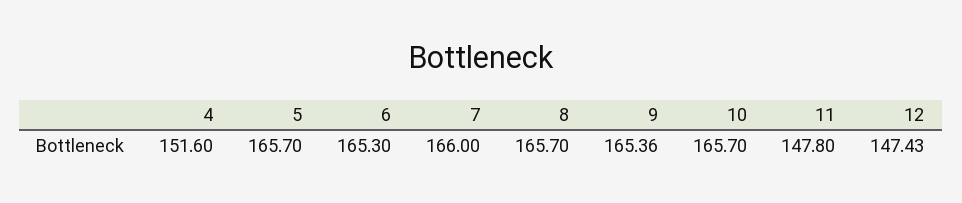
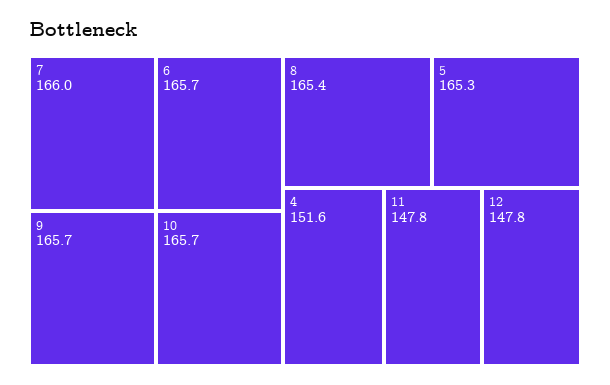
  {
    "4": 151.6,
-   "5": 165.7,
+   "5": 165.3,
-   "6": 165.3,
+   "6": 165.7,
    "7": 166,
-   "8": 165.7,
+   "8": 165.4,
-   "9": 165.36,
+   "9": 165.7,
    "10": 165.7,
    "11": 147.8,
-   "12": 147.43
+   "12": 147.8
  }

